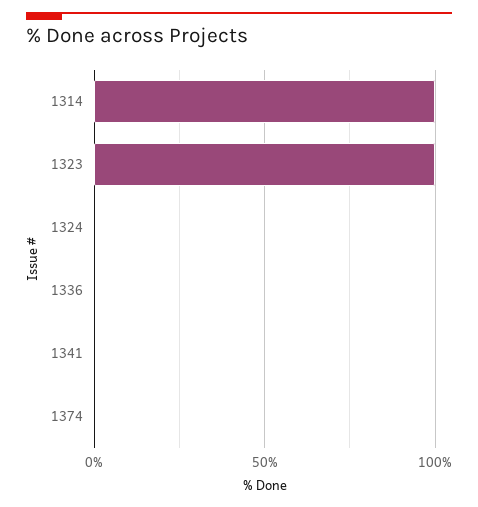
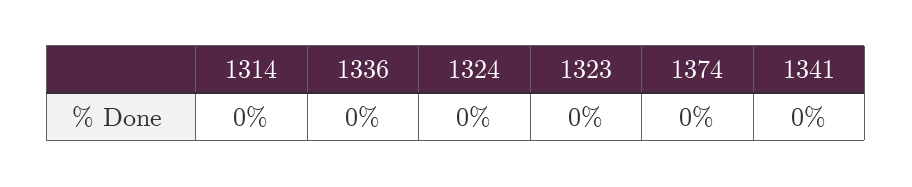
  {
-   "1314": 100,
+   "1314": 0,
-   "1323": 100,
+   "1323": 0,
    "1324": 0,
    "1336": 0,
    "1341": 0,
    "1374": 0
  }

